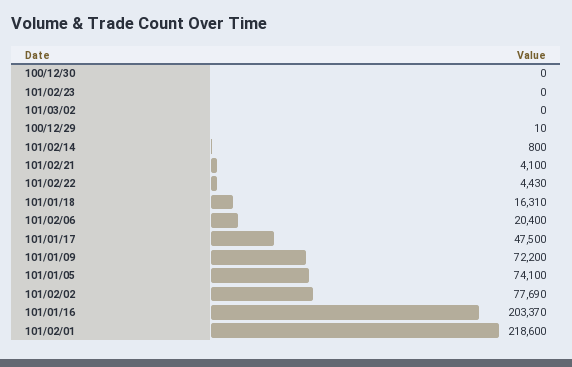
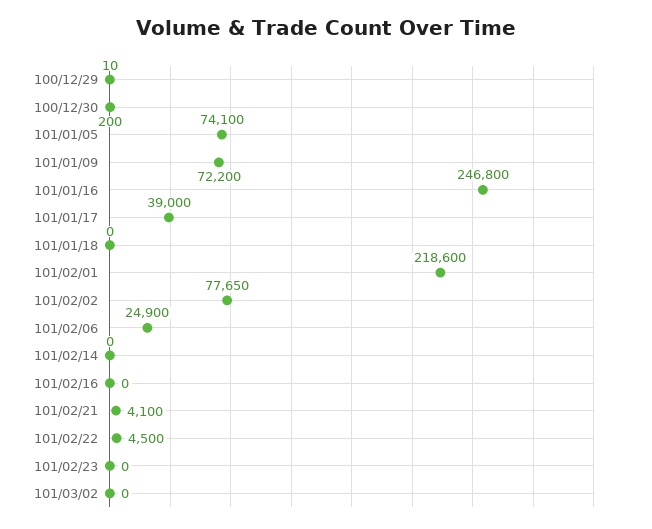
  {
-   "100/12/30": 0,
+   "100/12/30": 200,
    "101/02/23": 0,
    "101/03/02": 0,
    "100/12/29": 10,
-   "101/02/14": 800,
+   "101/02/14": 0,
    "101/02/21": 4100,
-   "101/02/22": 4430,
+   "101/02/22": 4500,
-   "101/01/18": 16310,
+   "101/01/18": 0,
-   "101/02/06": 20400,
+   "101/02/06": 24900,
-   "101/01/17": 47500,
+   "101/01/17": 39000,
    "101/01/09": 72200,
    "101/01/05": 74100,
-   "101/02/02": 77690,
+   "101/02/02": 77650,
-   "101/01/16": 203370,
+   "101/01/16": 246800,
-   "101/02/01": 218600
+   "101/02/01": 218600,
+   "101/02/16": 0
  }

